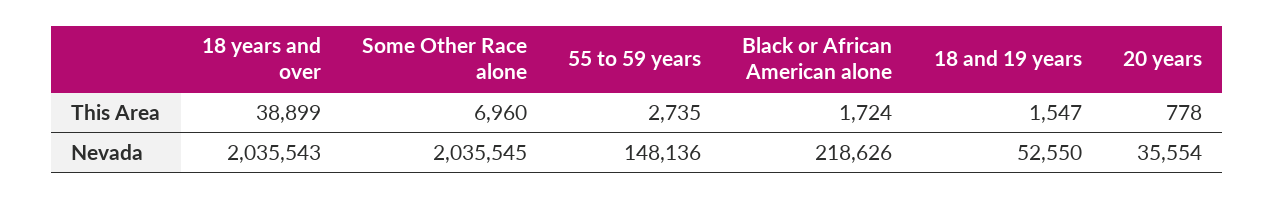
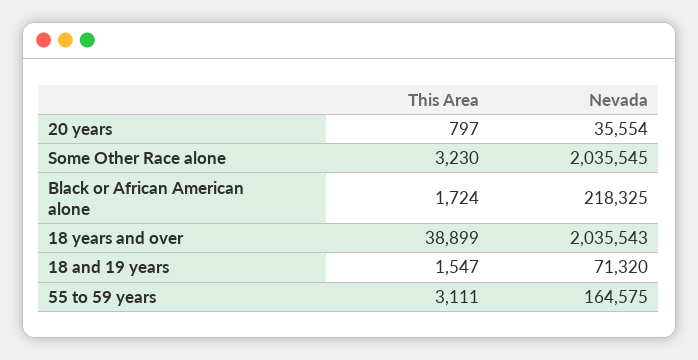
  {
    "18 years and over": {
      "This Area": 38899,
      "Nevada": 2035543
    },
    "Some Other Race alone": {
-     "This Area": 6960,
+     "This Area": 3230,
      "Nevada": 2035545
    },
    "55 to 59 years": {
-     "This Area": 2735,
+     "This Area": 3111,
-     "Nevada": 148136
+     "Nevada": 164575
    },
    "Black or African American alone": {
      "This Area": 1724,
-     "Nevada": 218626
+     "Nevada": 218325
    },
    "18 and 19 years": {
      "This Area": 1547,
-     "Nevada": 52550
+     "Nevada": 71320
    },
    "20 years": {
-     "This Area": 778,
+     "This Area": 797,
      "Nevada": 35554
    }
  }

